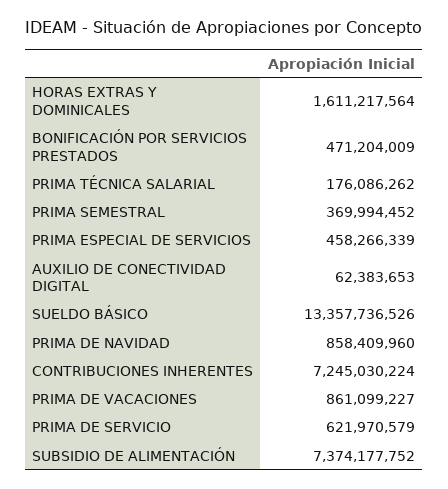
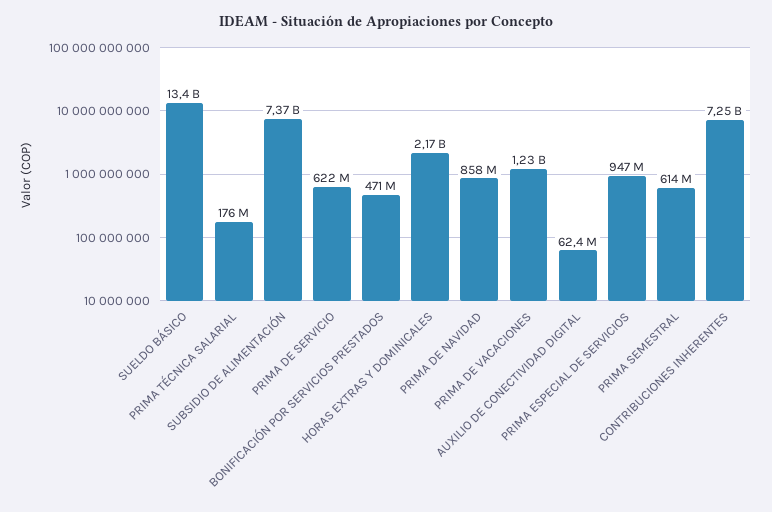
  {
-   "HORAS EXTRAS Y DOMINICALES": 1611217564,
+   "HORAS EXTRAS Y DOMINICALES": 2170000000,
    "BONIFICACIÓN POR SERVICIOS PRESTADOS": 471204009,
    "PRIMA TÉCNICA SALARIAL": 176086262,
-   "PRIMA SEMESTRAL": 369994452,
+   "PRIMA SEMESTRAL": 614000000,
-   "PRIMA ESPECIAL DE SERVICIOS": 458266339,
+   "PRIMA ESPECIAL DE SERVICIOS": 947000000,
    "AUXILIO DE CONECTIVIDAD DIGITAL": 62383653,
    "SUELDO BÁSICO": 13357736526,
    "PRIMA DE NAVIDAD": 858409960,
    "CONTRIBUCIONES INHERENTES": 7245030224,
-   "PRIMA DE VACACIONES": 861099227,
+   "PRIMA DE VACACIONES": 1230000000,
    "PRIMA DE SERVICIO": 621970579,
    "SUBSIDIO DE ALIMENTACIÓN": 7374177752
  }

